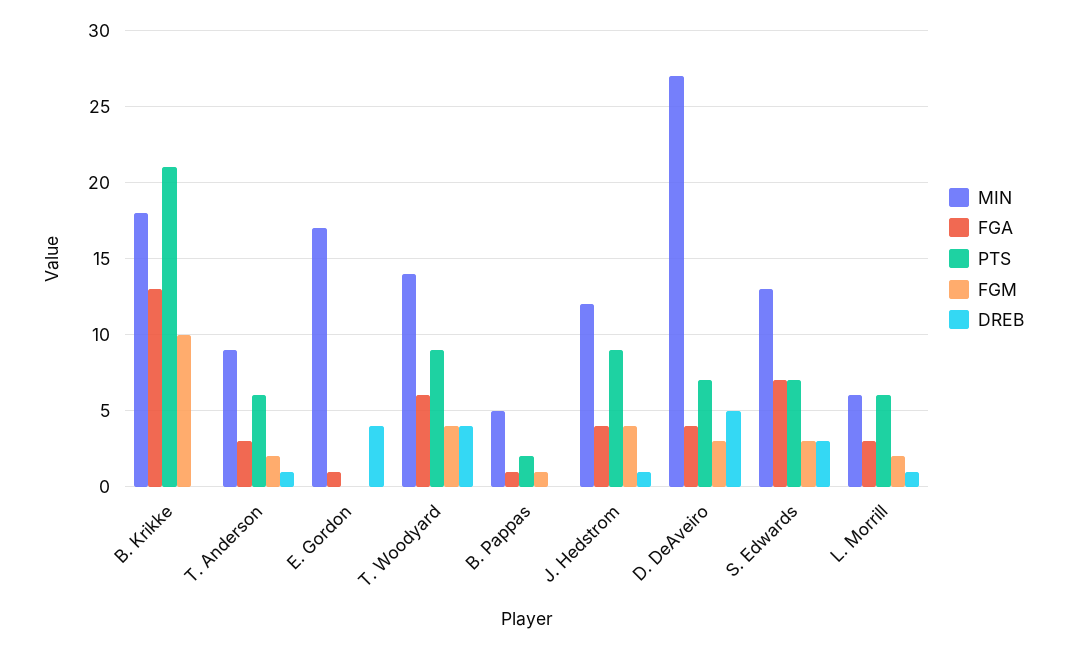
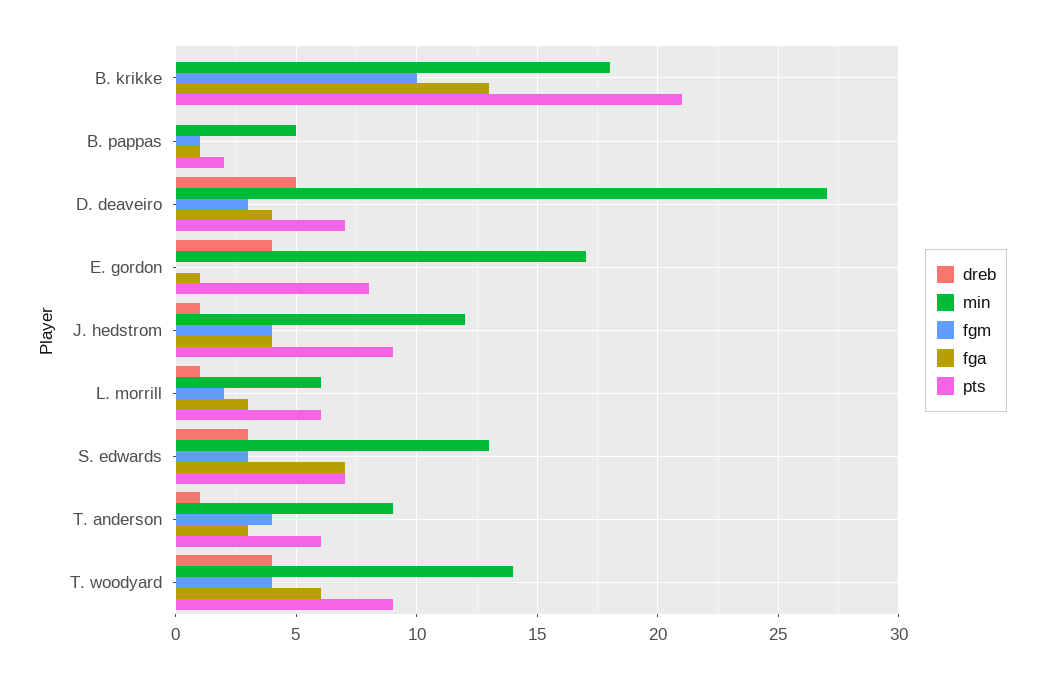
  {
    "MIN": {
      "B. Krikke": 18,
      "T. Anderson": 9,
      "E. Gordon": 17,
      "T. Woodyard": 14,
      "B. Pappas": 5,
      "J. Hedstrom": 12,
      "D. DeAveiro": 27,
      "S. Edwards": 13,
      "L. Morrill": 6
    },
    "FGA": {
      "B. Krikke": 13,
      "T. Anderson": 3,
      "E. Gordon": 1,
      "T. Woodyard": 6,
      "B. Pappas": 1,
      "J. Hedstrom": 4,
      "D. DeAveiro": 4,
      "S. Edwards": 7,
      "L. Morrill": 3
    },
    "PTS": {
      "B. Krikke": 21,
      "T. Anderson": 6,
-     "E. Gordon": 0,
+     "E. Gordon": 8,
      "T. Woodyard": 9,
      "B. Pappas": 2,
      "J. Hedstrom": 9,
      "D. DeAveiro": 7,
      "S. Edwards": 7,
      "L. Morrill": 6
    },
    "FGM": {
      "B. Krikke": 10,
-     "T. Anderson": 2,
+     "T. Anderson": 4,
      "E. Gordon": 0,
      "T. Woodyard": 4,
      "B. Pappas": 1,
      "J. Hedstrom": 4,
      "D. DeAveiro": 3,
      "S. Edwards": 3,
      "L. Morrill": 2
    },
    "DREB": {
      "B. Krikke": 0,
      "T. Anderson": 1,
      "E. Gordon": 4,
      "T. Woodyard": 4,
      "B. Pappas": 0,
      "J. Hedstrom": 1,
      "D. DeAveiro": 5,
      "S. Edwards": 3,
      "L. Morrill": 1
    }
  }

